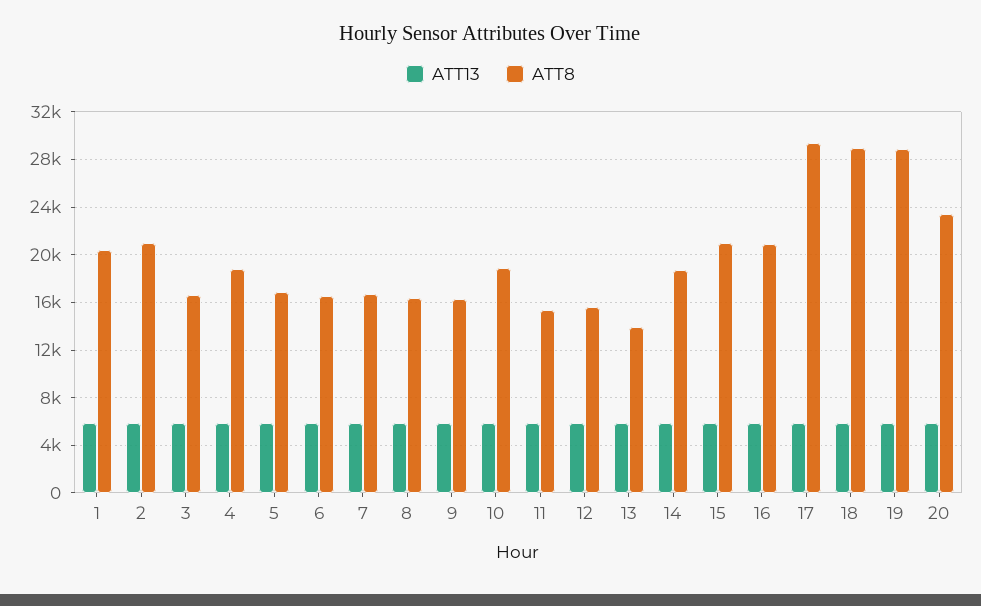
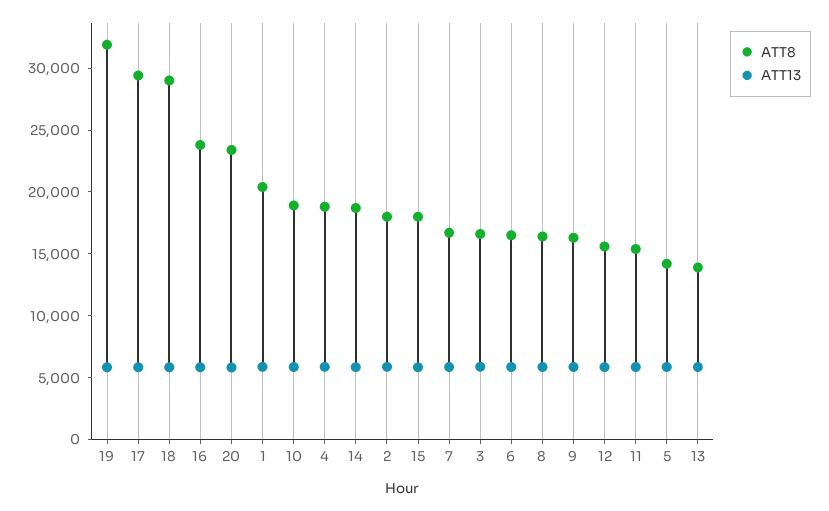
  {
    "ATT13": {
      "1": 6000,
      "2": 6000,
      "3": 6000,
      "4": 6000,
      "5": 6000,
      "6": 6000,
      "7": 6000,
      "8": 6000,
      "9": 6000,
      "10": 6000,
      "11": 6000,
      "12": 6000,
      "13": 6000,
      "14": 6000,
      "15": 6000,
      "16": 6000,
      "17": 6000,
      "18": 6000,
      "19": 6000,
      "20": 6000
    },
    "ATT8": {
      "1": 20000,
-     "2": 21000,
+     "2": 18000,
      "3": 17000,
      "4": 19000,
-     "5": 17000,
+     "5": 14000,
      "6": 17000,
      "7": 17000,
      "8": 16000,
      "9": 16000,
      "10": 19000,
      "11": 15000,
      "12": 16000,
      "13": 14000,
      "14": 19000,
-     "15": 21000,
+     "15": 18000,
-     "16": 21000,
+     "16": 24000,
      "17": 29000,
      "18": 29000,
-     "19": 29000,
+     "19": 32000,
      "20": 23000
    }
  }

